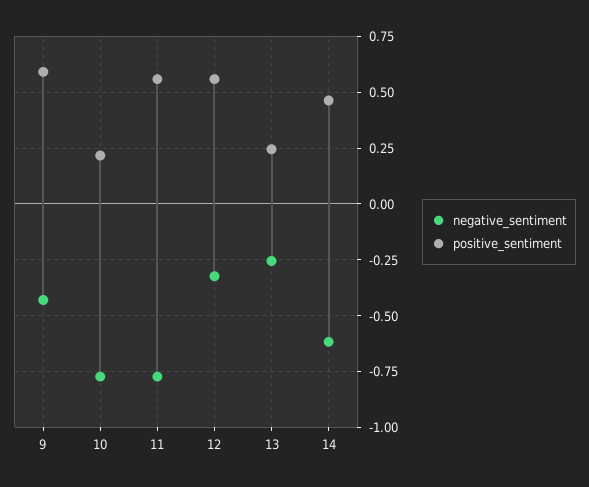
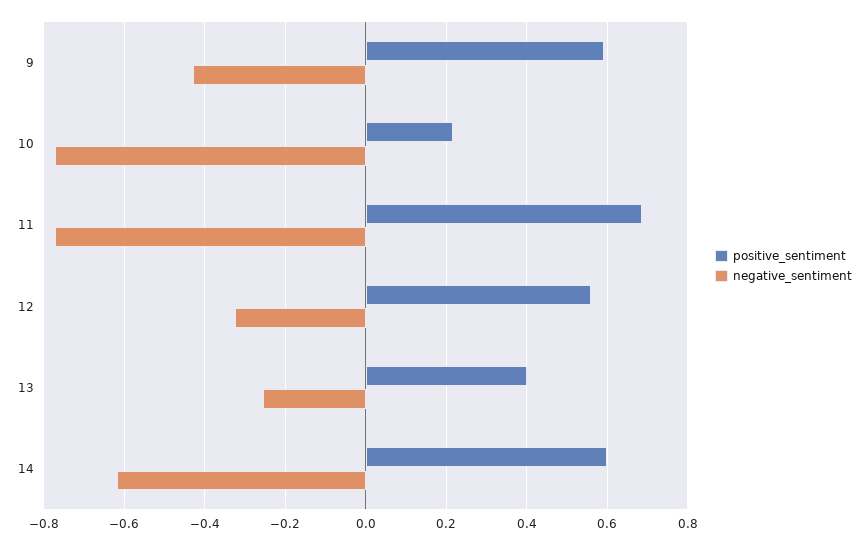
  {
    "negative_sentiment": {
      "9": -0.42,
      "10": -0.78,
      "11": -0.78,
      "12": -0.32,
      "13": -0.26,
      "14": -0.62
    },
    "positive_sentiment": {
      "9": 0.6,
      "10": 0.22,
-     "11": 0.55,
+     "11": 0.68,
      "12": 0.56,
-     "13": 0.25,
+     "13": 0.4,
-     "14": 0.45
+     "14": 0.6
    }
  }

